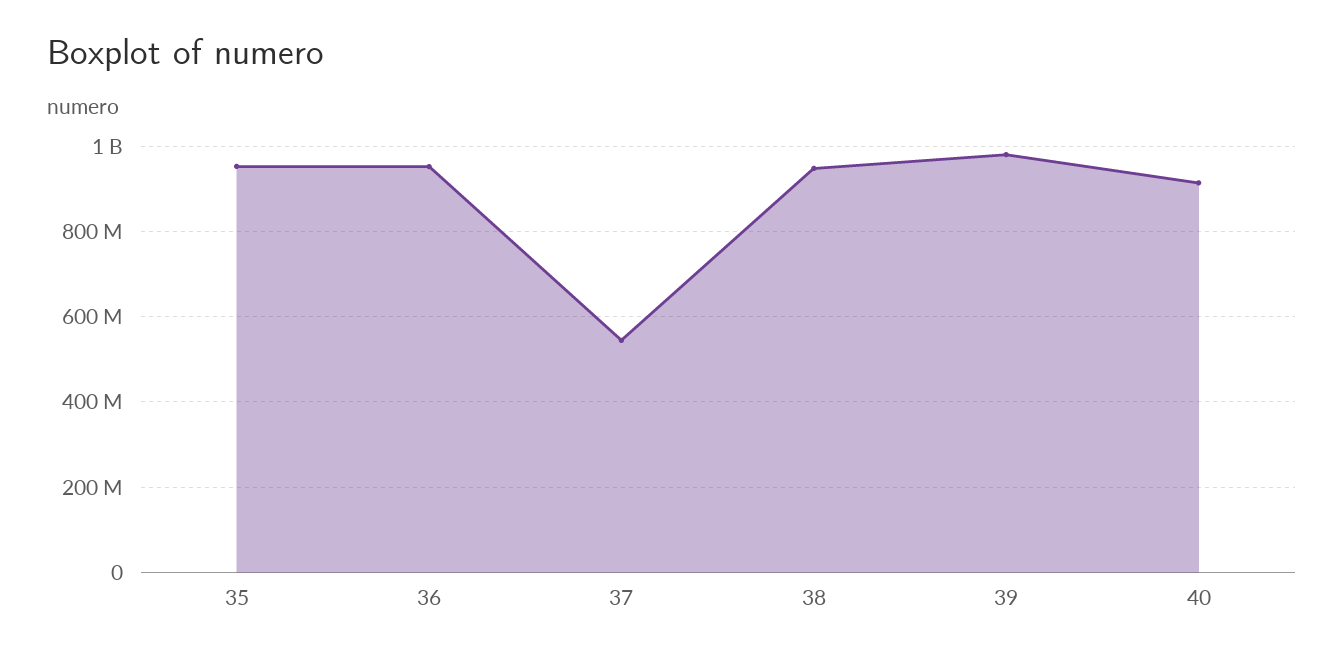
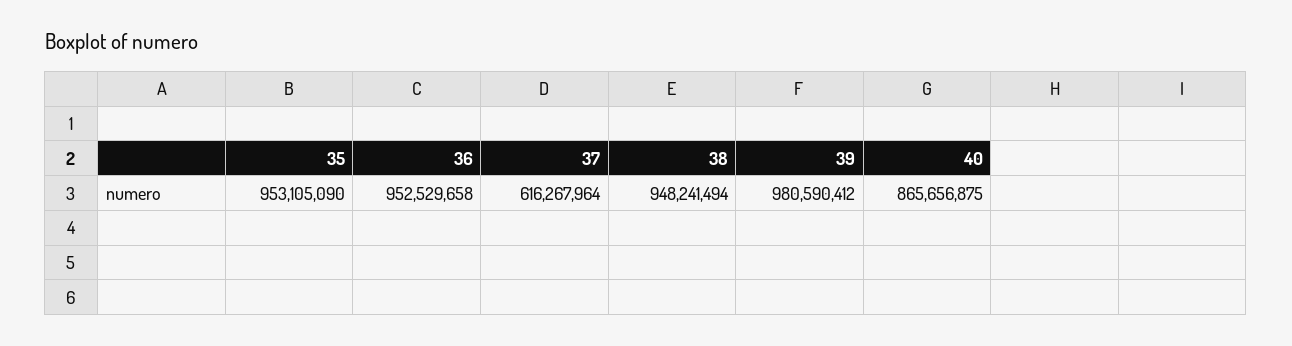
  {
    "35": 953105090,
    "36": 952529658,
-   "37": 540000000,
+   "37": 616267964,
    "38": 948241494,
    "39": 980590412,
-   "40": 920000000
+   "40": 865656875
  }

